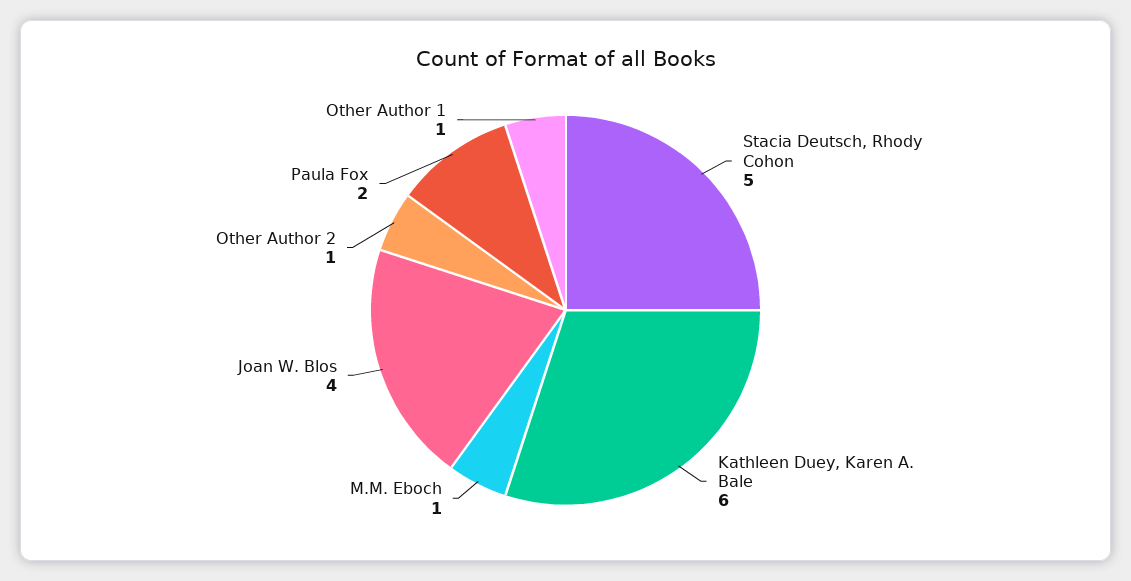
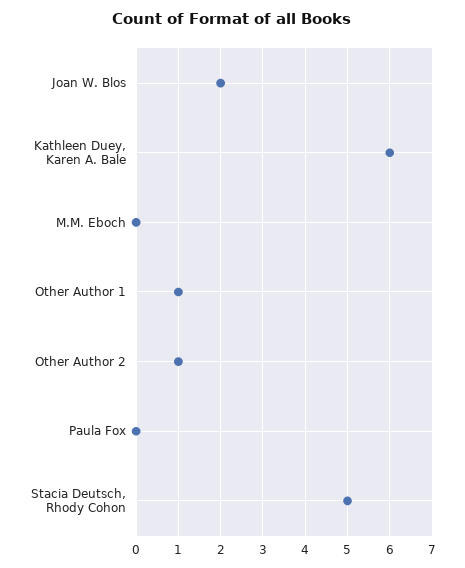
  {
    "Stacia Deutsch, Rhody Cohon": 5,
    "Kathleen Duey, Karen A. Bale": 6,
-   "M.M. Eboch": 1,
+   "M.M. Eboch": 0,
-   "Joan W. Blos": 4,
+   "Joan W. Blos": 2,
    "Other Author 2": 1,
-   "Paula Fox": 2,
+   "Paula Fox": 0,
    "Other Author 1": 1
  }

